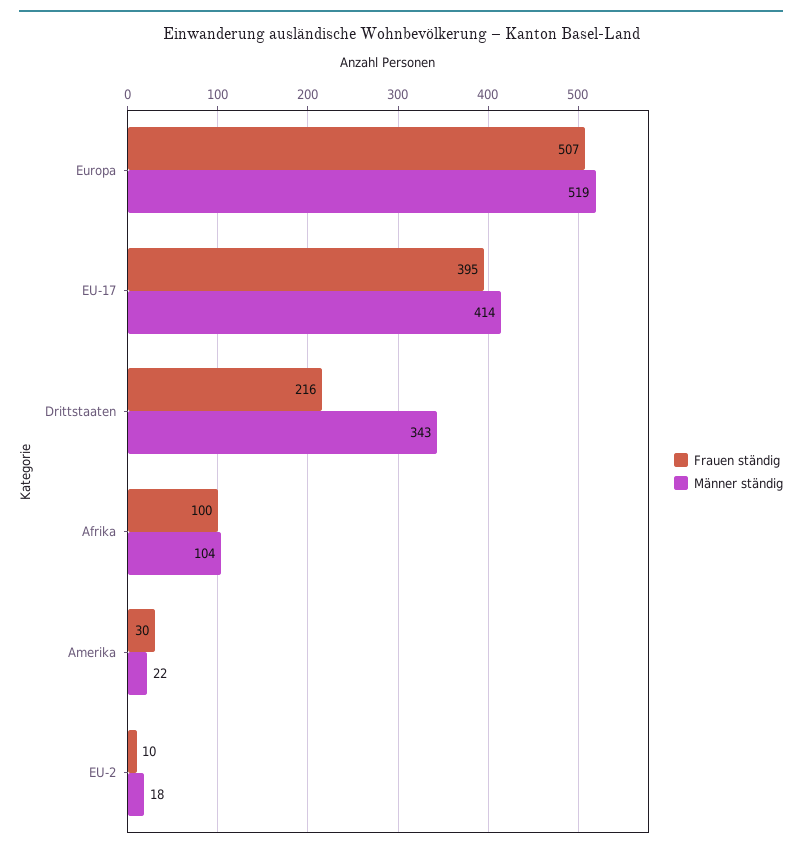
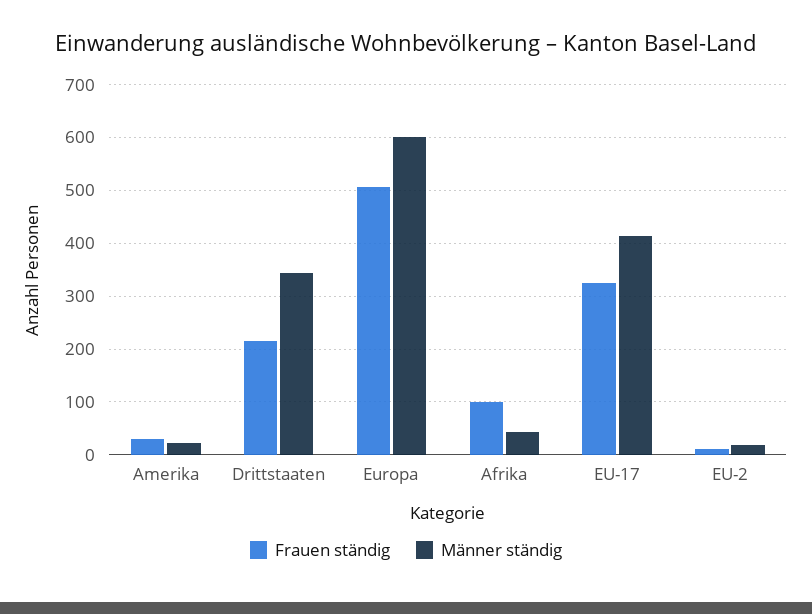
  {
    "Frauen ständig": {
      "Europa": 507,
-     "EU-17": 395,
+     "EU-17": 320,
      "Drittstaaten": 216,
      "Afrika": 100,
      "Amerika": 30,
      "EU-2": 10
    },
    "Männer ständig": {
-     "Europa": 519,
+     "Europa": 600,
      "EU-17": 414,
      "Drittstaaten": 343,
-     "Afrika": 104,
+     "Afrika": 40,
      "Amerika": 22,
      "EU-2": 18
    }
  }

